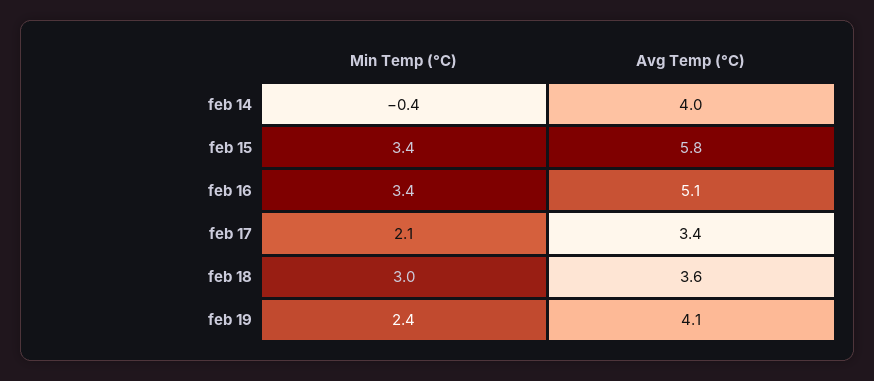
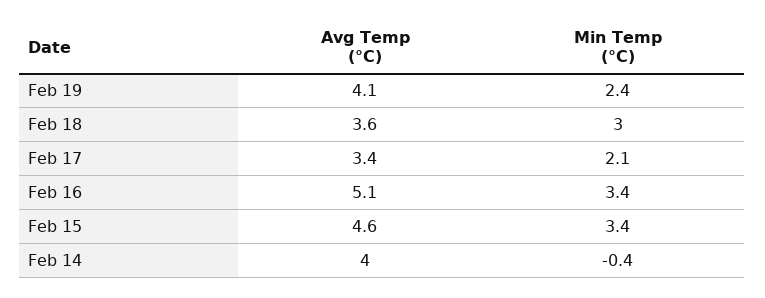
  {
    "Min Temp (°C)": {
      "feb 14": -0.4,
      "feb 15": 3.4,
      "feb 16": 3.4,
      "feb 17": 2.1,
      "feb 18": 3,
      "feb 19": 2.4
    },
    "Avg Temp (°C)": {
      "feb 14": 4,
-     "feb 15": 5.8,
+     "feb 15": 4.6,
      "feb 16": 5.1,
      "feb 17": 3.4,
      "feb 18": 3.6,
      "feb 19": 4.1
    }
  }

